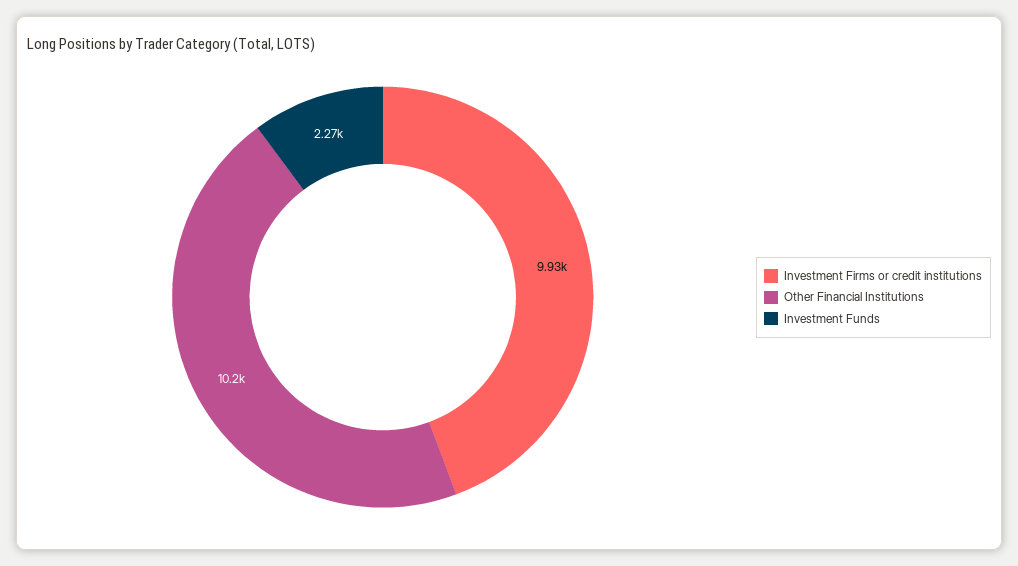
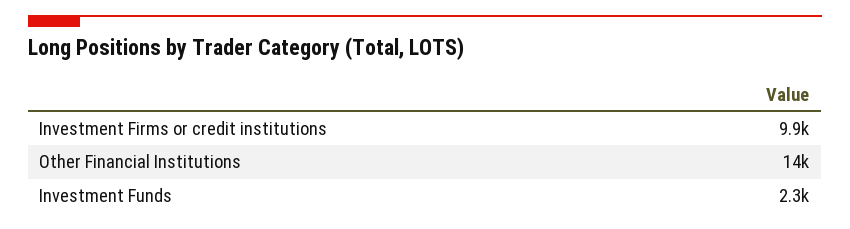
  {
    "Investment Firms or credit institutions": 9930,
-   "Other Financial Institutions": 10200,
+   "Other Financial Institutions": 14000,
    "Investment Funds": 2270
  }

